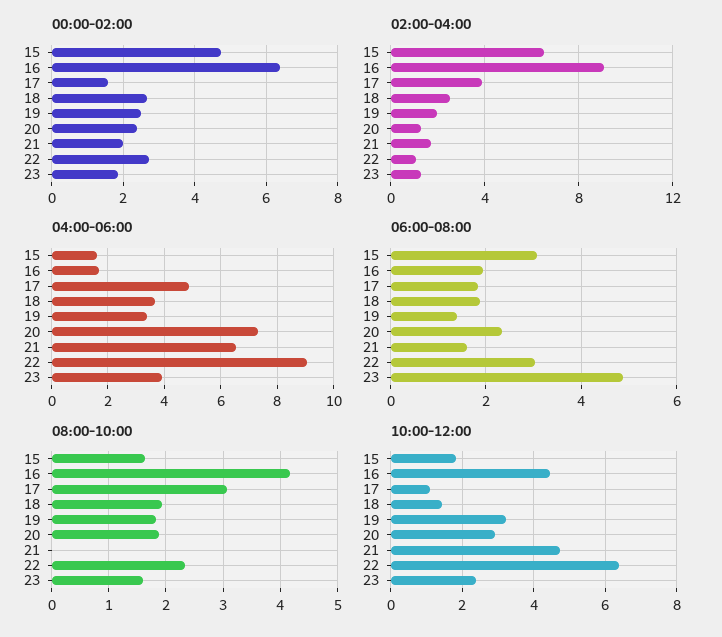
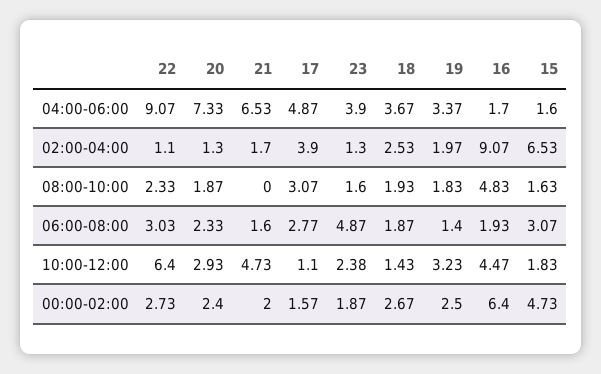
  {
    "00:00-02:00": {
      "15": 4.73,
      "16": 6.4,
      "17": 1.57,
      "18": 2.67,
      "19": 2.5,
      "20": 2.4,
      "21": 2,
      "22": 2.73,
      "23": 1.87
    },
    "02:00-04:00": {
      "15": 6.53,
      "16": 9.07,
      "17": 3.9,
      "18": 2.53,
      "19": 1.97,
      "20": 1.3,
      "21": 1.7,
      "22": 1.1,
      "23": 1.3
    },
    "04:00-06:00": {
      "15": 1.6,
      "16": 1.7,
      "17": 4.87,
      "18": 3.67,
      "19": 3.37,
      "20": 7.33,
      "21": 6.53,
      "22": 9.07,
      "23": 3.9
    },
    "06:00-08:00": {
      "15": 3.07,
      "16": 1.93,
-     "17": 1.8,
+     "17": 2.77,
      "18": 1.87,
      "19": 1.4,
      "20": 2.33,
      "21": 1.6,
      "22": 3.03,
      "23": 4.87
    },
    "08:00-10:00": {
      "15": 1.63,
-     "16": 4.2,
+     "16": 4.83,
      "17": 3.07,
      "18": 1.93,
      "19": 1.83,
      "20": 1.87,
      "21": 0,
      "22": 2.33,
      "23": 1.6
    },
    "10:00-12:00": {
      "15": 1.83,
      "16": 4.47,
      "17": 1.1,
      "18": 1.43,
      "19": 3.23,
      "20": 2.93,
      "21": 4.73,
      "22": 6.4,
      "23": 2.38
    }
  }

